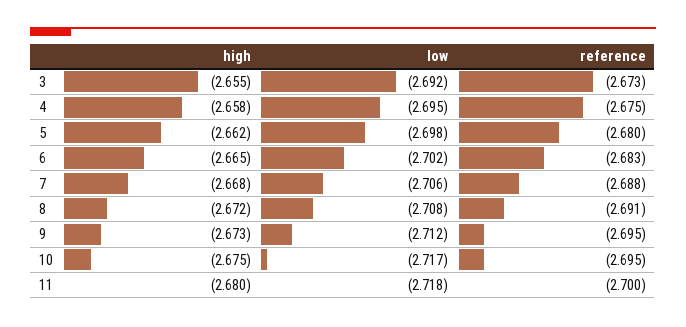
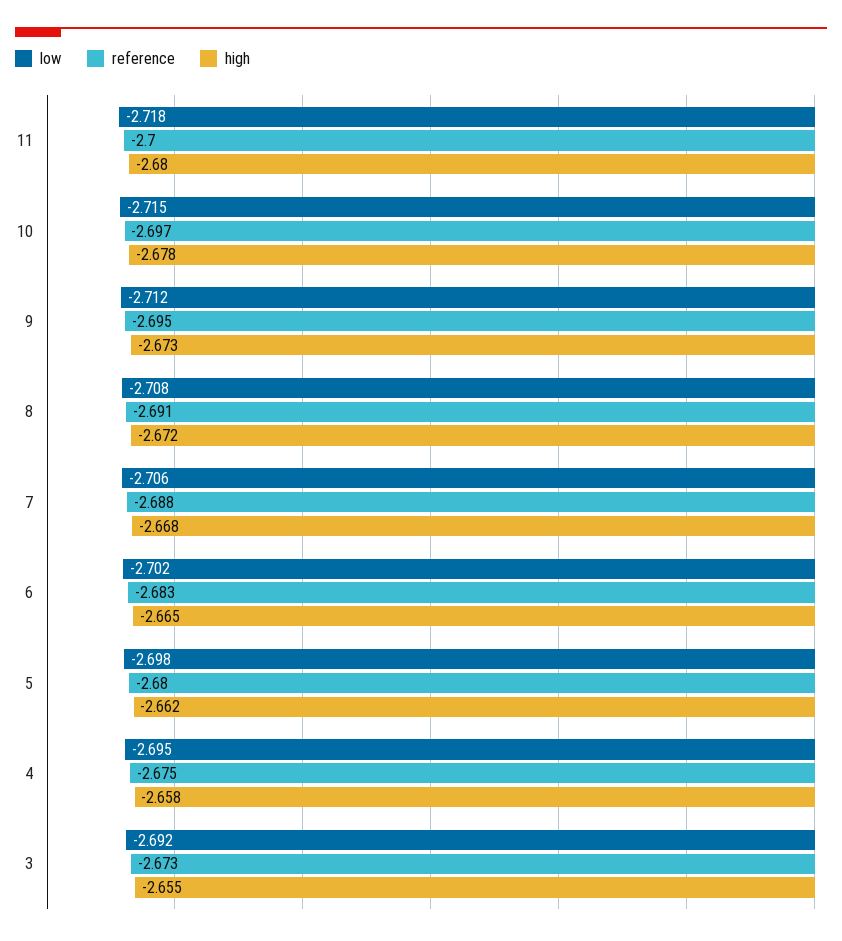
  {
    "high": {
      "3": -2.655,
      "4": -2.658,
      "5": -2.662,
      "6": -2.665,
      "7": -2.668,
      "8": -2.672,
      "9": -2.673,
-     "10": -2.675,
+     "10": -2.678,
      "11": -2.68
    },
    "low": {
      "3": -2.692,
      "4": -2.695,
      "5": -2.698,
      "6": -2.702,
      "7": -2.706,
      "8": -2.708,
      "9": -2.712,
-     "10": -2.717,
+     "10": -2.715,
      "11": -2.718
    },
    "reference": {
      "3": -2.673,
      "4": -2.675,
      "5": -2.68,
      "6": -2.683,
      "7": -2.688,
      "8": -2.691,
      "9": -2.695,
-     "10": -2.695,
+     "10": -2.697,
      "11": -2.7
    }
  }

